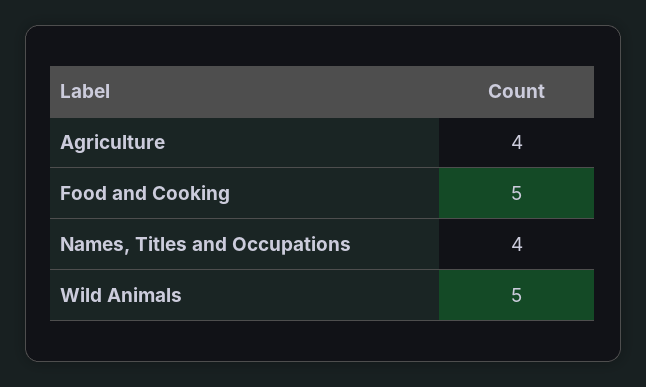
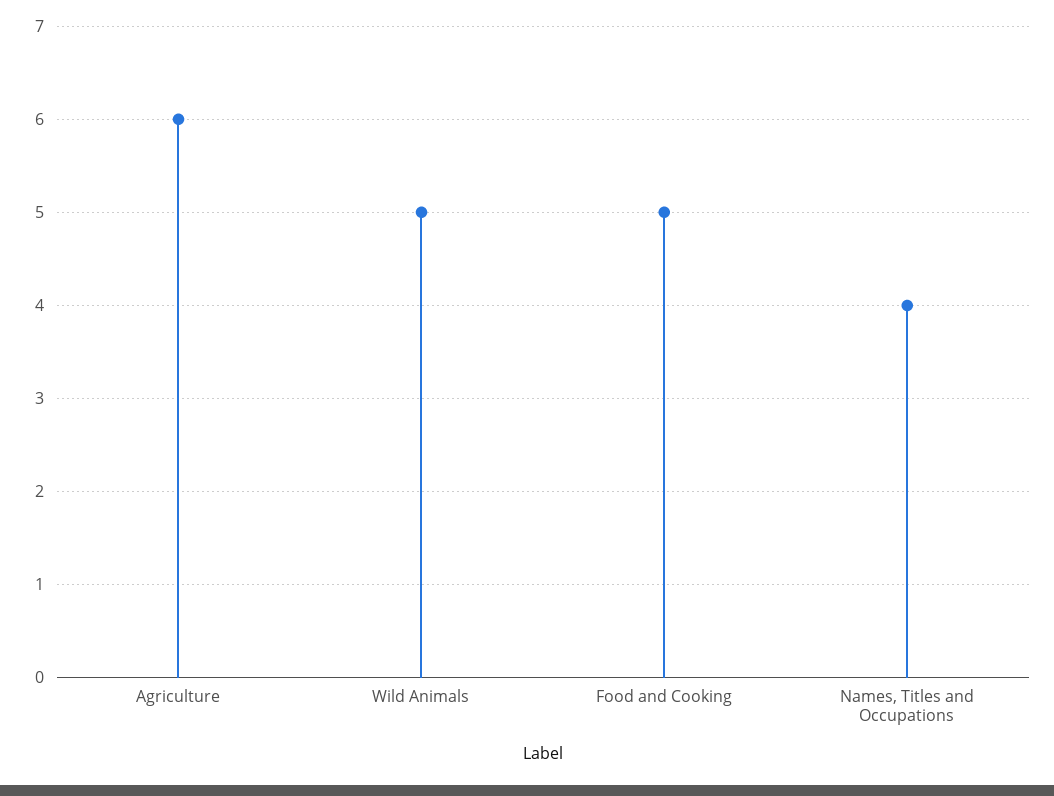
  {
-   "Agriculture": 4,
+   "Agriculture": 6,
    "Food and Cooking": 5,
    "Names, Titles and Occupations": 4,
    "Wild Animals": 5
  }

